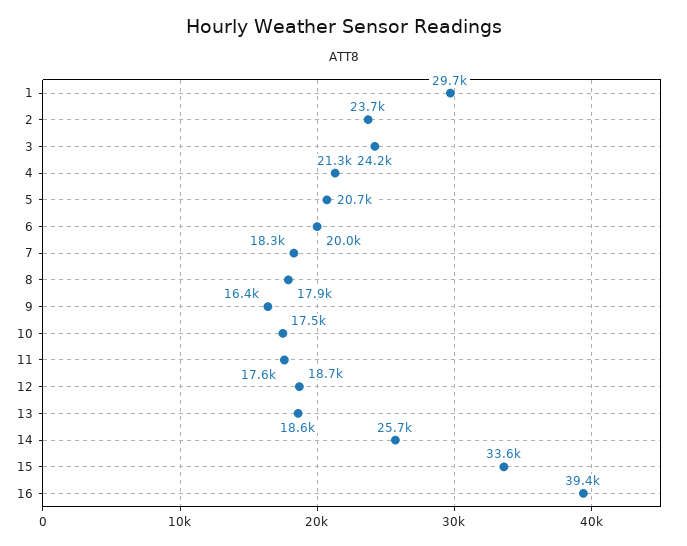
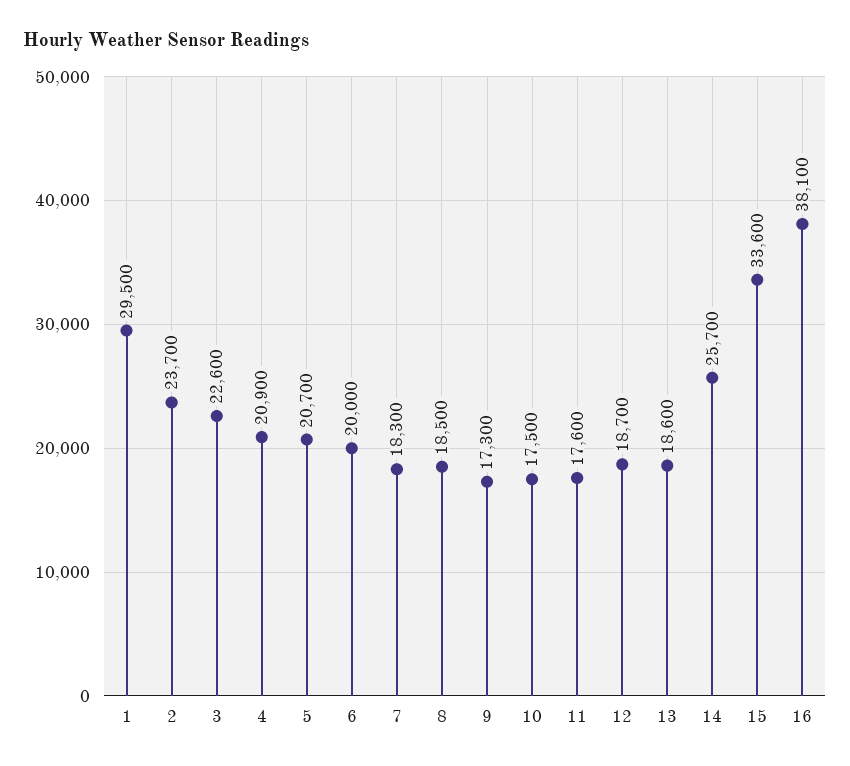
  {
-   "1": 29700,
+   "1": 29500,
    "2": 23700,
-   "3": 24200,
+   "3": 22600,
-   "4": 21300,
+   "4": 20900,
    "5": 20700,
    "6": 20000,
    "7": 18300,
-   "8": 17900,
+   "8": 18500,
-   "9": 16400,
+   "9": 17300,
    "10": 17500,
    "11": 17600,
    "12": 18700,
    "13": 18600,
    "14": 25700,
    "15": 33600,
-   "16": 39400
+   "16": 38100
  }

